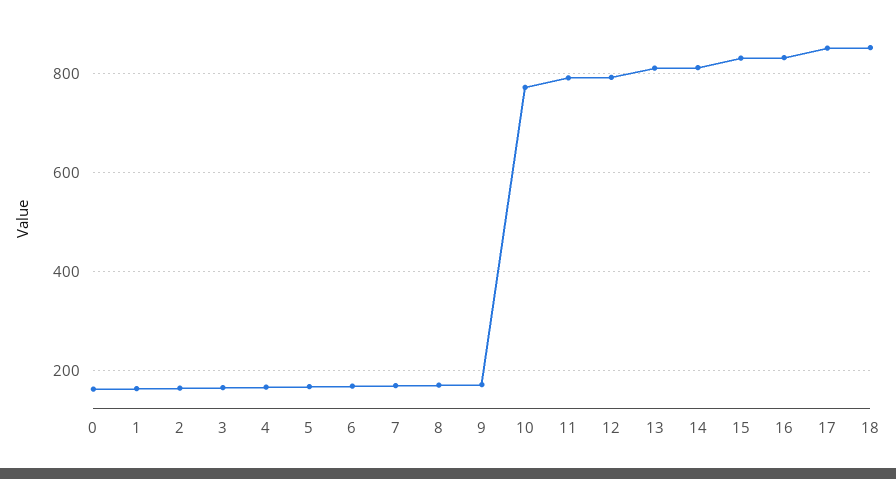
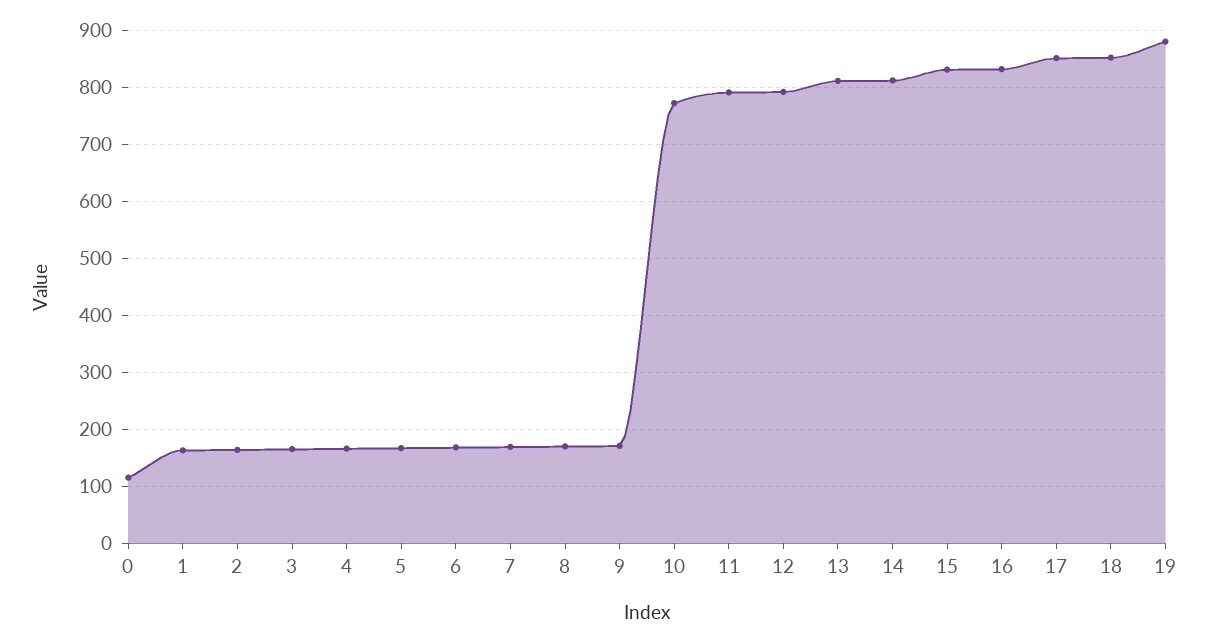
  {
-   "0": 160,
+   "0": 120,
    "1": 160,
    "2": 160,
    "3": 160,
    "4": 160,
    "5": 160,
    "6": 160,
    "7": 160,
    "8": 180,
    "9": 180,
    "10": 780,
    "11": 800,
    "12": 800,
    "13": 820,
    "14": 820,
    "15": 840,
    "16": 840,
    "17": 860,
-   "18": 860
+   "18": 860,
+   "19": 880
  }

